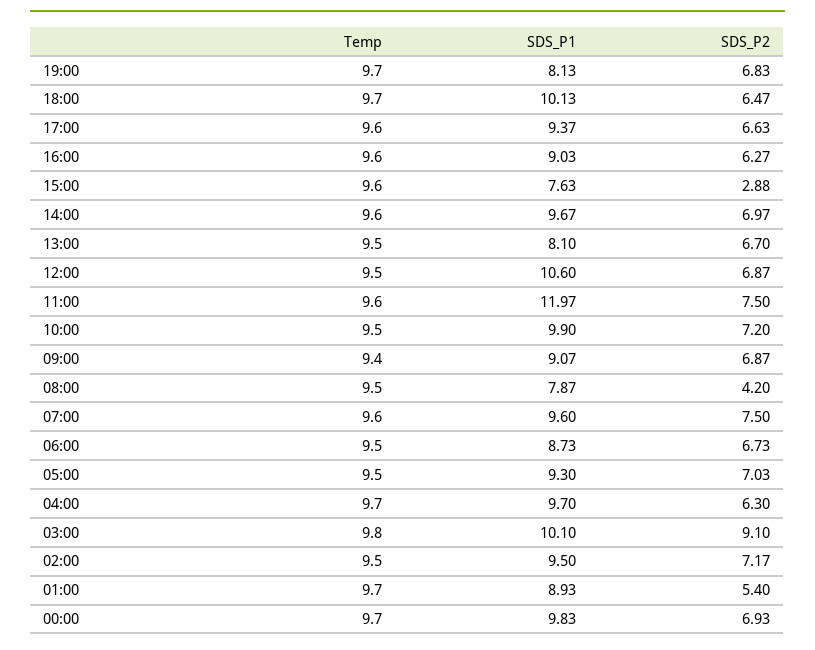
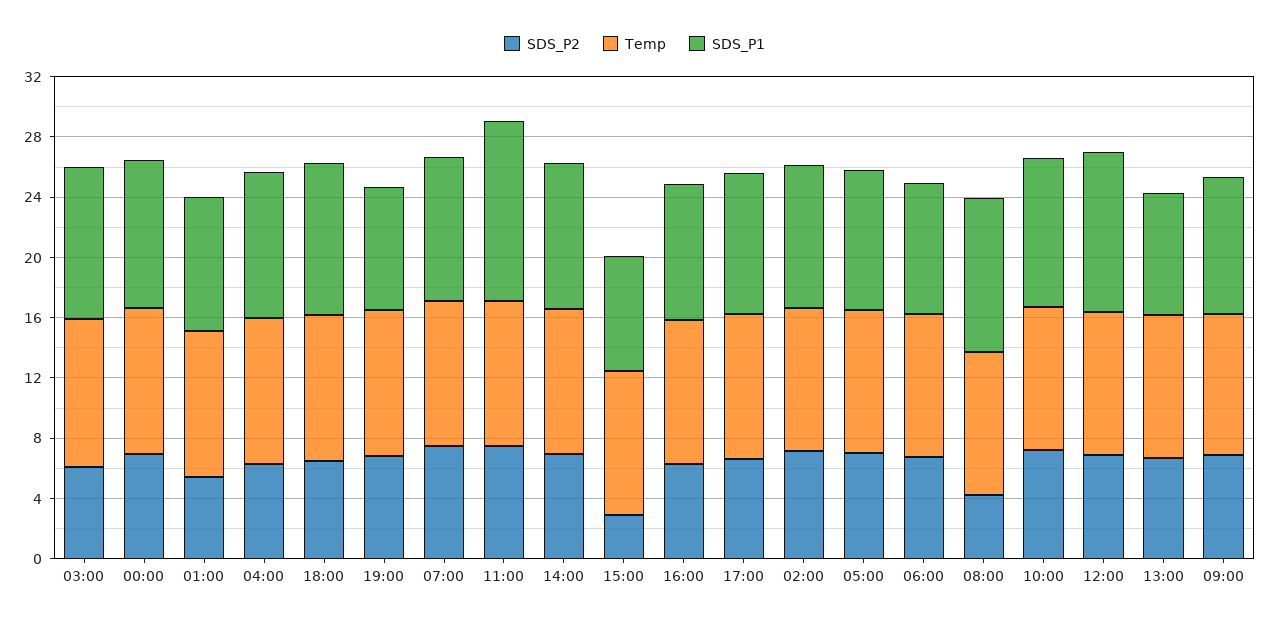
  {
    "Temp": {
      "19:00": 9.7,
      "18:00": 9.7,
      "17:00": 9.6,
      "16:00": 9.6,
      "15:00": 9.6,
      "14:00": 9.6,
      "13:00": 9.5,
      "12:00": 9.5,
      "11:00": 9.6,
      "10:00": 9.5,
      "09:00": 9.4,
      "08:00": 9.5,
      "07:00": 9.6,
      "06:00": 9.5,
      "05:00": 9.5,
      "04:00": 9.7,
      "03:00": 9.8,
      "02:00": 9.5,
      "01:00": 9.7,
      "00:00": 9.7
    },
    "SDS_P1": {
      "19:00": 8.13,
      "18:00": 10.13,
      "17:00": 9.37,
      "16:00": 9.03,
      "15:00": 7.63,
      "14:00": 9.67,
      "13:00": 8.1,
      "12:00": 10.6,
      "11:00": 11.97,
      "10:00": 9.9,
      "09:00": 9.07,
-     "08:00": 7.87,
+     "08:00": 10,
      "07:00": 9.6,
      "06:00": 8.73,
      "05:00": 9.3,
      "04:00": 9.7,
      "03:00": 10.1,
      "02:00": 9.5,
      "01:00": 8.93,
      "00:00": 9.83
    },
    "SDS_P2": {
      "19:00": 6.83,
      "18:00": 6.47,
      "17:00": 6.63,
      "16:00": 6.27,
      "15:00": 2.88,
      "14:00": 6.97,
      "13:00": 6.7,
      "12:00": 6.87,
      "11:00": 7.5,
      "10:00": 7.2,
      "09:00": 6.87,
      "08:00": 4.2,
      "07:00": 7.5,
      "06:00": 6.73,
      "05:00": 7.03,
      "04:00": 6.3,
-     "03:00": 9.1,
+     "03:00": 6,
      "02:00": 7.17,
      "01:00": 5.4,
      "00:00": 6.93
    }
  }

